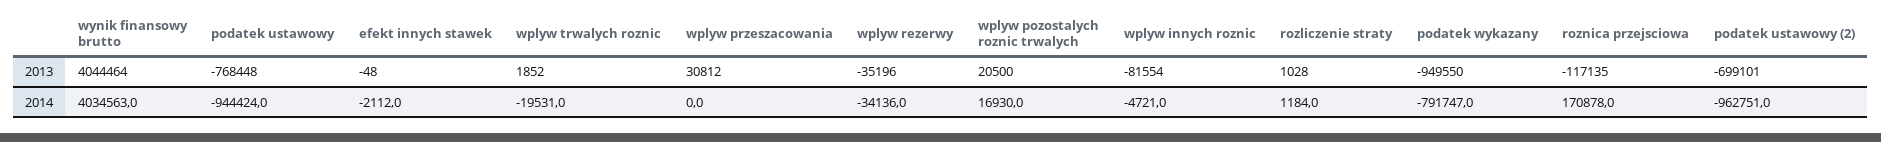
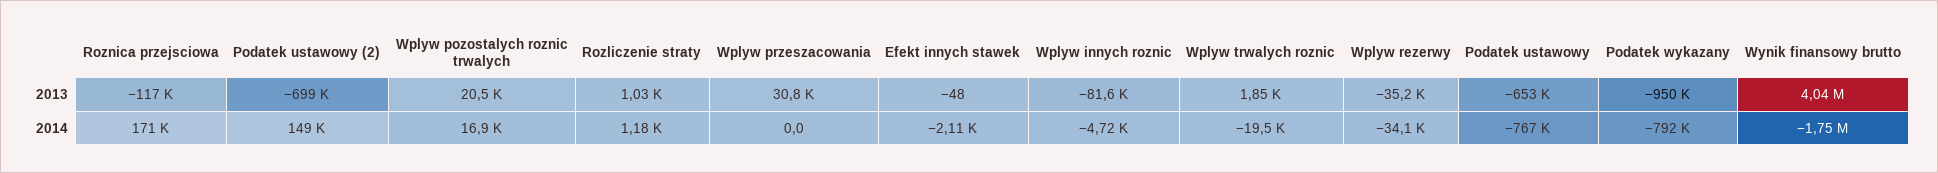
  {
    "wynik finansowy brutto": {
      "2013": 4044464,
-     "2014": 4034563
+     "2014": -1750000
    },
    "podatek ustawowy": {
-     "2013": -768448,
+     "2013": -653000,
-     "2014": -944424
+     "2014": -767000
    },
    "efekt innych stawek": {
      "2013": -48,
      "2014": -2112
    },
    "wplyw trwalych roznic": {
      "2013": 1852,
      "2014": -19531
    },
    "wplyw przeszacowania": {
      "2013": 30812,
      "2014": 0
    },
    "wplyw rezerwy": {
      "2013": -35196,
      "2014": -34136
    },
    "wplyw pozostalych roznic trwalych": {
      "2013": 20500,
      "2014": 16930
    },
    "wplyw innych roznic": {
      "2013": -81554,
      "2014": -4721
    },
    "rozliczenie straty": {
      "2013": 1028,
      "2014": 1184
    },
    "podatek wykazany": {
      "2013": -949550,
      "2014": -791747
    },
    "roznica przejsciowa": {
      "2013": -117135,
      "2014": 170878
    },
    "podatek ustawowy (2)": {
      "2013": -699101,
-     "2014": -962751
+     "2014": 149000
    }
  }

